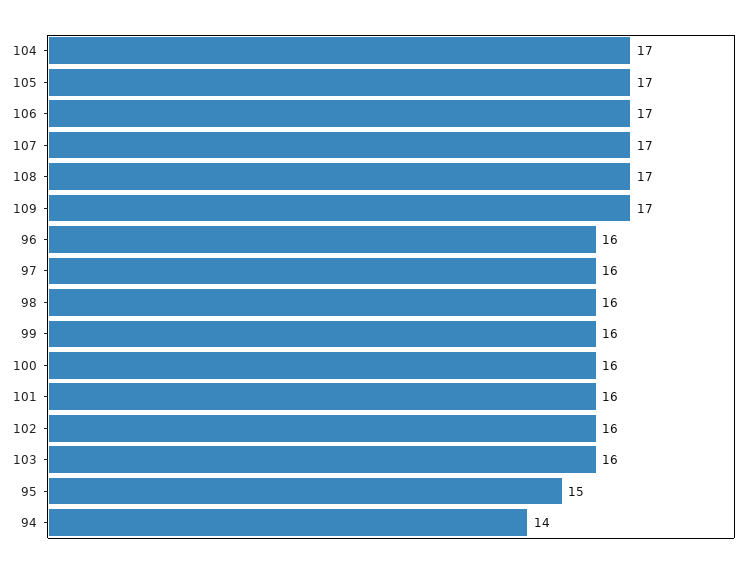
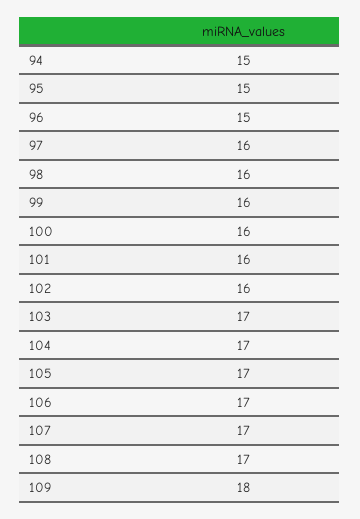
  {
    "104": 17,
    "105": 17,
    "106": 17,
    "107": 17,
    "108": 17,
-   "109": 17,
+   "109": 18,
-   "96": 16,
+   "96": 15,
    "97": 16,
    "98": 16,
    "99": 16,
    "100": 16,
    "101": 16,
    "102": 16,
-   "103": 16,
+   "103": 17,
    "95": 15,
-   "94": 14
+   "94": 15
  }

